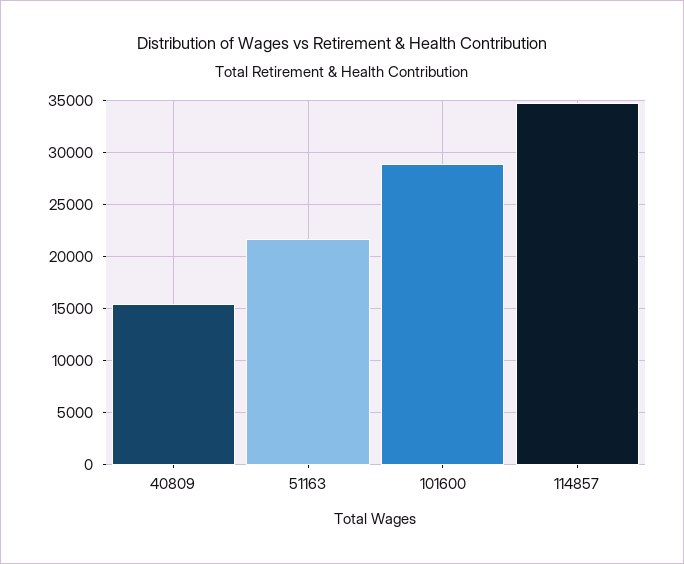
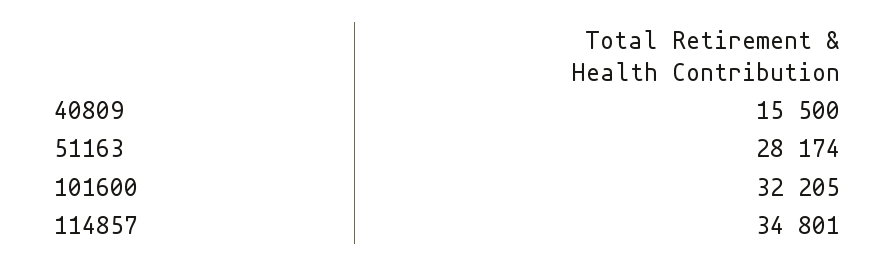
  {
    "40809": 15500,
-   "51163": 22000,
+   "51163": 28174,
-   "101600": 29000,
+   "101600": 32205,
    "114857": 34801
  }

